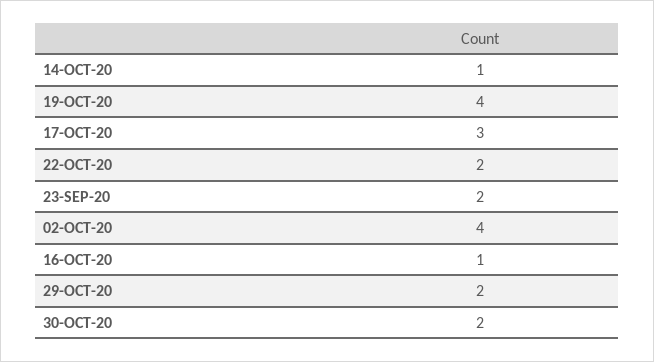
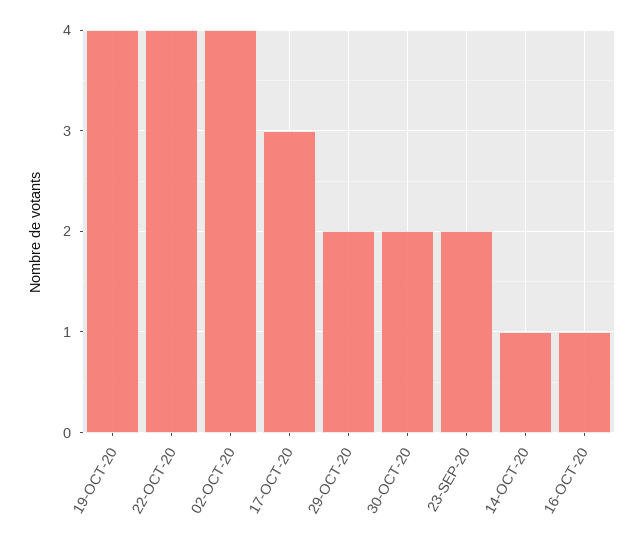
  {
    "14-OCT-20": 1,
    "19-OCT-20": 4,
    "17-OCT-20": 3,
-   "22-OCT-20": 2,
+   "22-OCT-20": 4,
    "23-SEP-20": 2,
    "02-OCT-20": 4,
    "16-OCT-20": 1,
    "29-OCT-20": 2,
    "30-OCT-20": 2
  }

